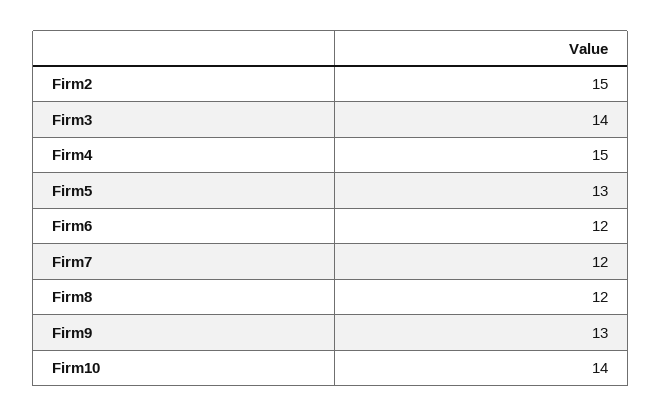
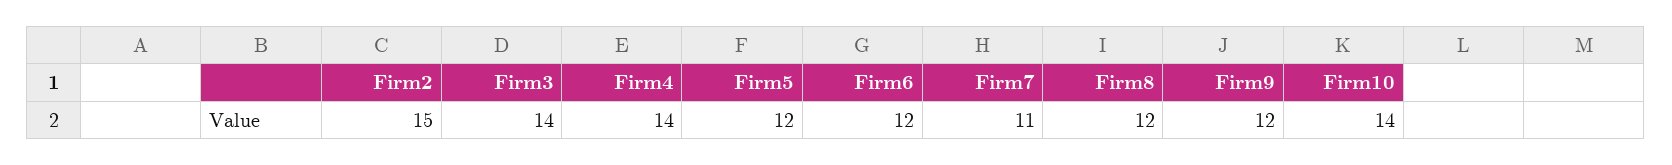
  {
    "Firm2": 15,
    "Firm3": 14,
-   "Firm4": 15,
+   "Firm4": 14,
-   "Firm5": 13,
+   "Firm5": 12,
    "Firm6": 12,
-   "Firm7": 12,
+   "Firm7": 11,
    "Firm8": 12,
-   "Firm9": 13,
+   "Firm9": 12,
    "Firm10": 14
  }

